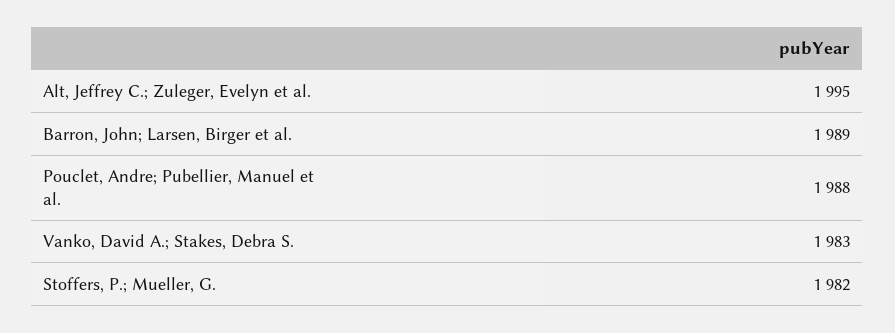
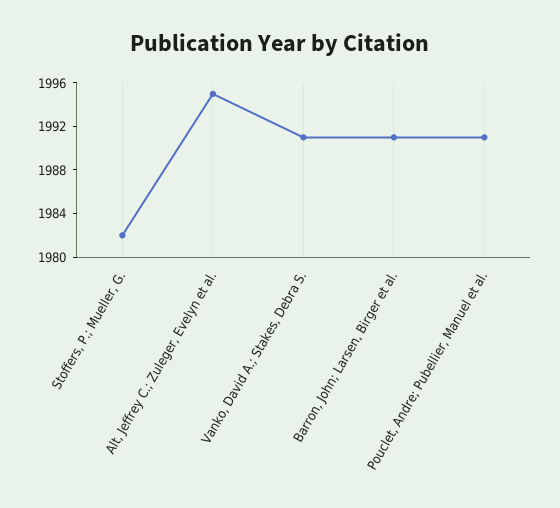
  {
    "Alt, Jeffrey C.; Zuleger, Evelyn et al.": 1995,
-   "Barron, John; Larsen, Birger et al.": 1989,
+   "Barron, John; Larsen, Birger et al.": 1991,
-   "Pouclet, Andre; Pubellier, Manuel et al.": 1988,
+   "Pouclet, Andre; Pubellier, Manuel et al.": 1991,
-   "Vanko, David A.; Stakes, Debra S.": 1983,
+   "Vanko, David A.; Stakes, Debra S.": 1991,
    "Stoffers, P.; Mueller, G.": 1982
  }

